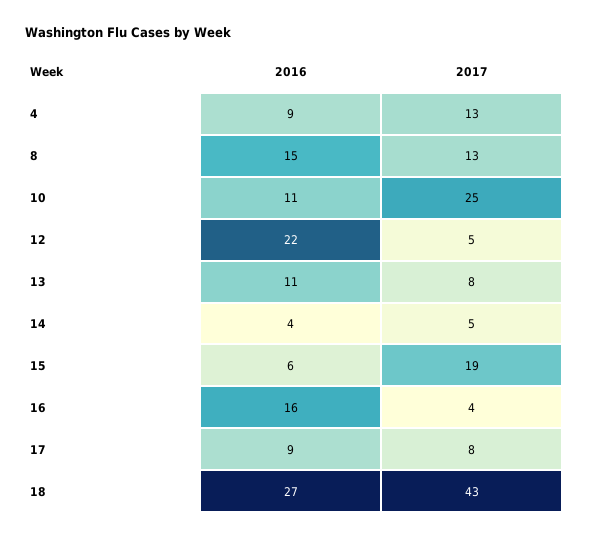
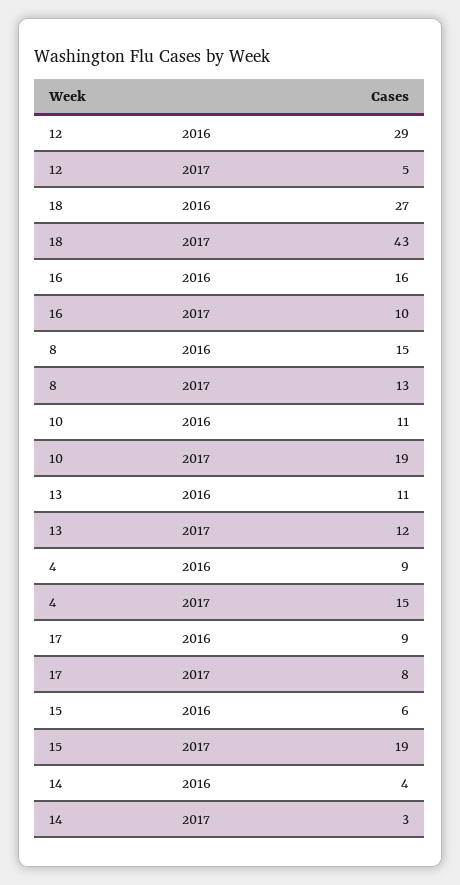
  {
    "2016": {
      "4": 9,
      "8": 15,
      "10": 11,
-     "12": 22,
+     "12": 29,
      "13": 11,
      "14": 4,
      "15": 6,
      "16": 16,
      "17": 9,
      "18": 27
    },
    "2017": {
-     "4": 13,
+     "4": 15,
      "8": 13,
-     "10": 25,
+     "10": 19,
      "12": 5,
-     "13": 8,
+     "13": 12,
-     "14": 5,
+     "14": 3,
      "15": 19,
-     "16": 4,
+     "16": 10,
      "17": 8,
      "18": 43
    }
  }

